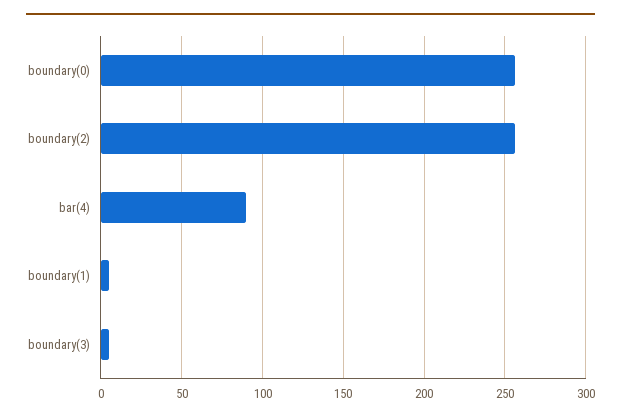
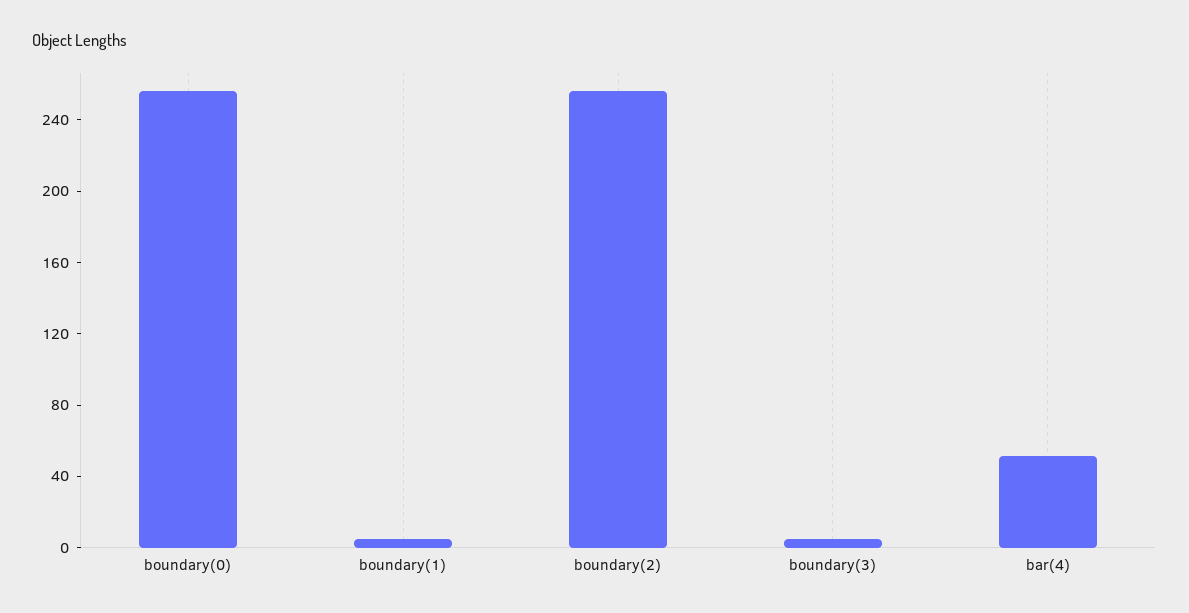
  {
    "boundary(0)": 255,
    "boundary(2)": 255,
-   "bar(4)": 90,
+   "bar(4)": 50,
    "boundary(1)": 5,
    "boundary(3)": 5
  }

